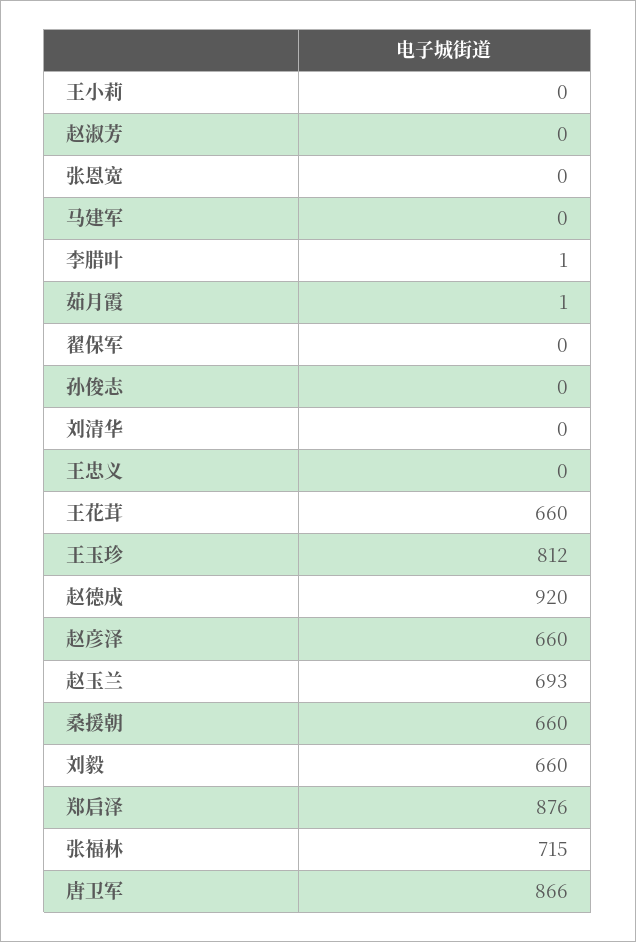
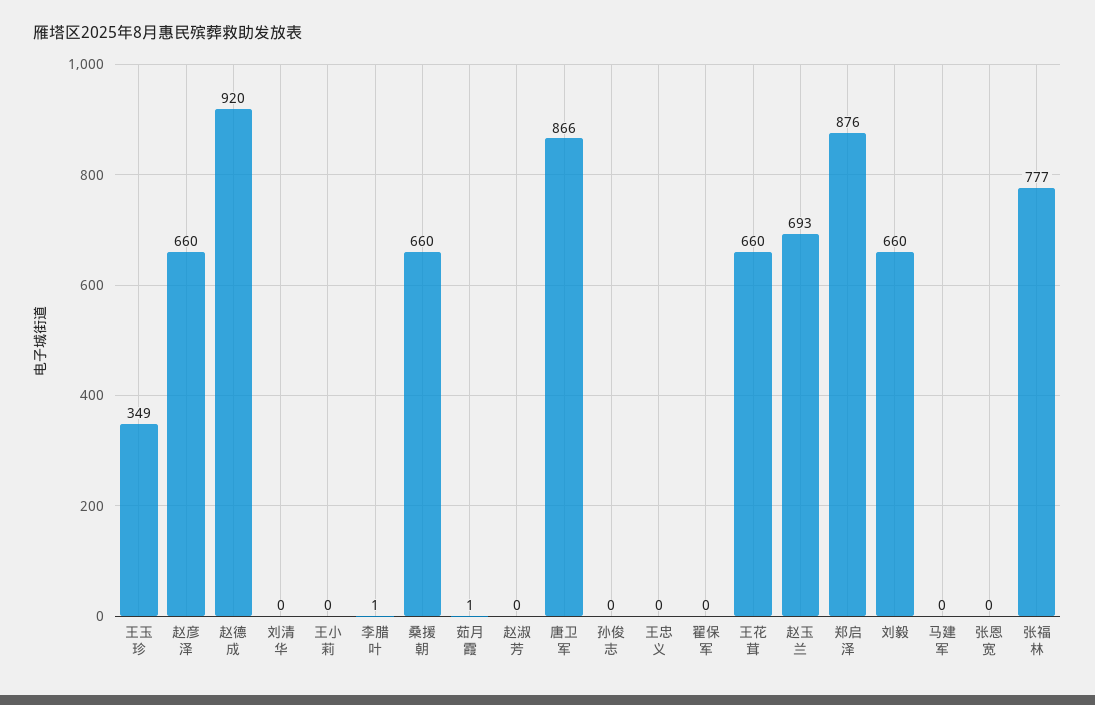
  {
    "王小莉": 0,
    "赵淑芳": 0,
    "张恩宽": 0,
    "马建军": 0,
    "李腊叶": 1,
    "茹月霞": 1,
    "翟保军": 0,
    "孙俊志": 0,
    "刘清华": 0,
    "王忠义": 0,
    "王花茸": 660,
-   "王玉珍": 812,
+   "王玉珍": 349,
    "赵德成": 920,
    "赵彦泽": 660,
    "赵玉兰": 693,
    "桑援朝": 660,
    "刘毅": 660,
    "郑启泽": 876,
-   "张福林": 715,
+   "张福林": 777,
    "唐卫军": 866
  }

